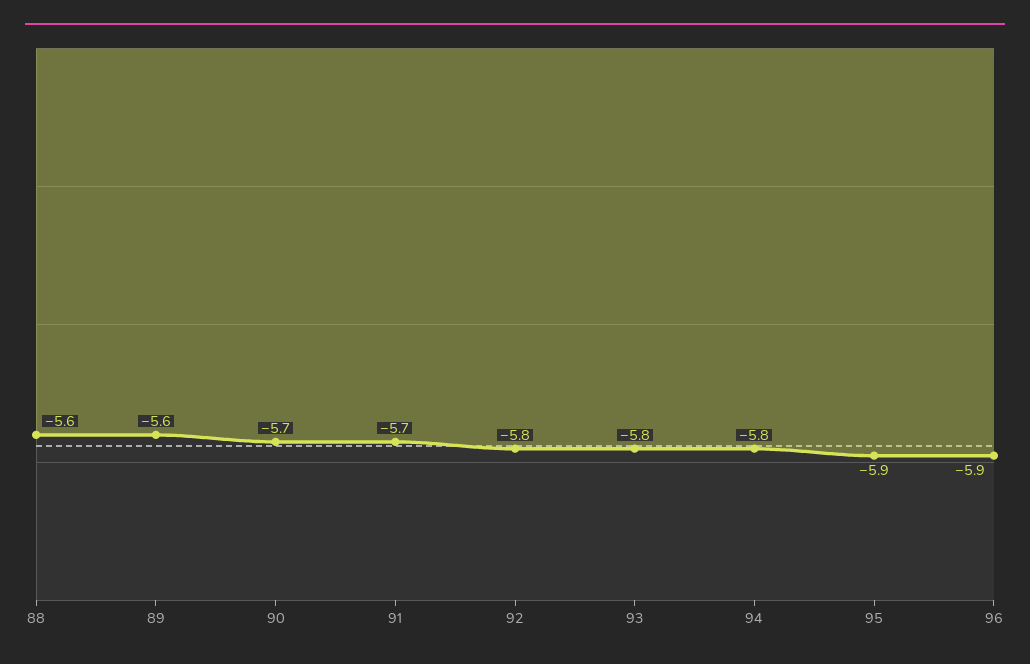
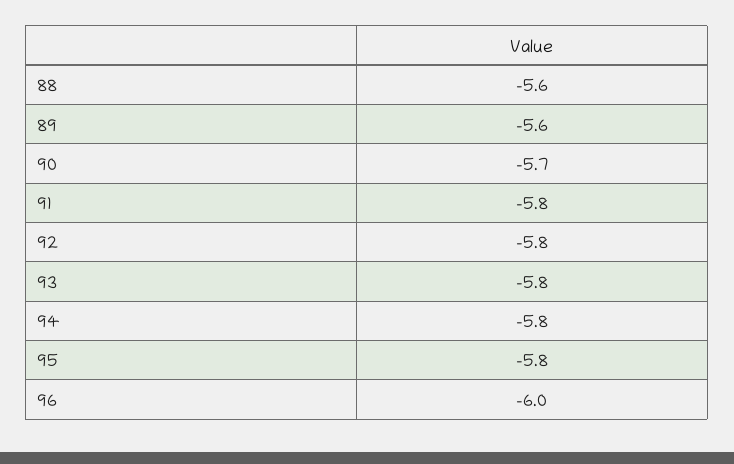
  {
    "88": -5.6,
    "89": -5.6,
    "90": -5.7,
-   "91": -5.7,
+   "91": -5.8,
    "92": -5.8,
    "93": -5.8,
    "94": -5.8,
-   "95": -5.9,
+   "95": -5.8,
-   "96": -5.9
+   "96": -6
  }

